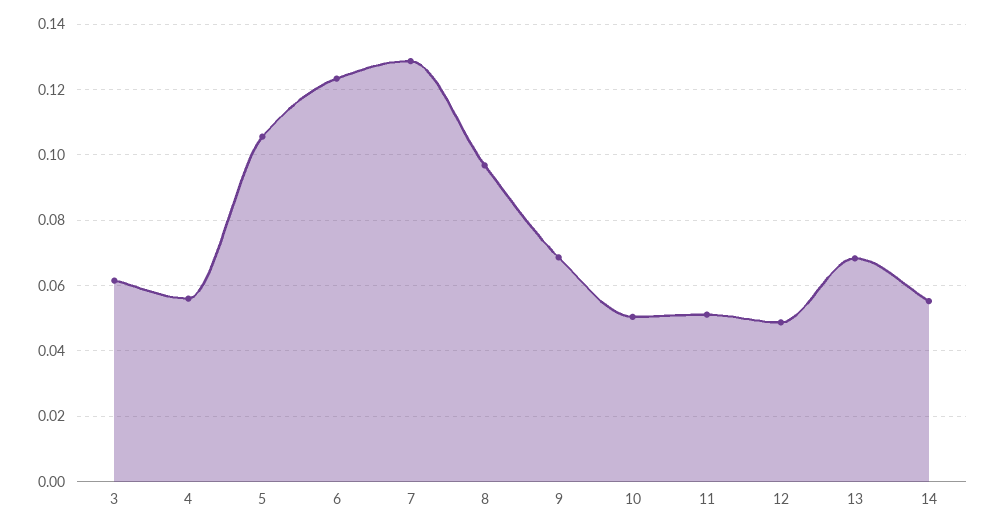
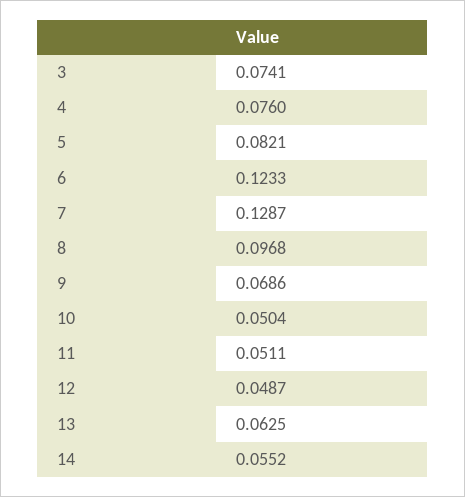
  {
-   "3": 0.062,
+   "3": 0.0741,
-   "4": 0.056,
+   "4": 0.076,
-   "5": 0.106,
+   "5": 0.0821,
    "6": 0.1233,
    "7": 0.1287,
    "8": 0.0968,
    "9": 0.0686,
    "10": 0.0504,
    "11": 0.0511,
    "12": 0.0487,
-   "13": 0.068,
+   "13": 0.0625,
    "14": 0.0552
  }

